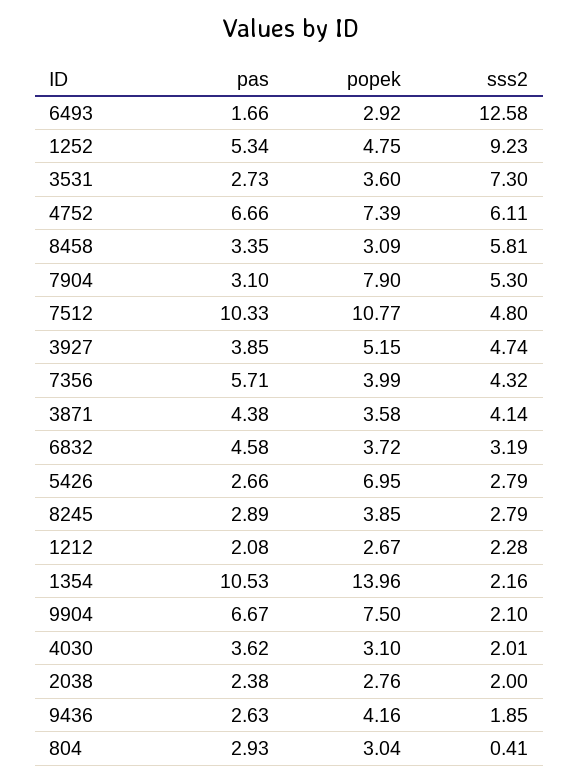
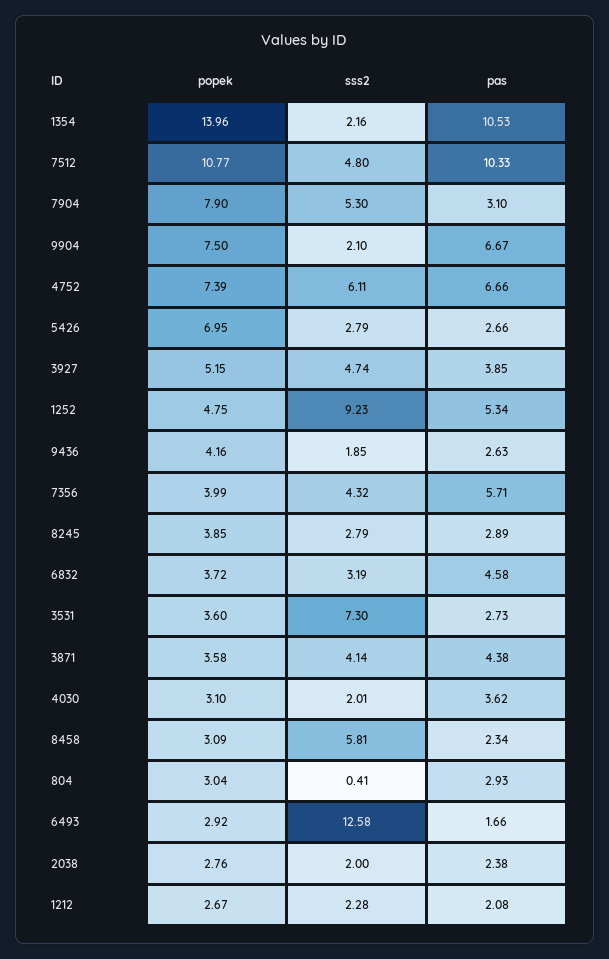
  {
    "pas": {
      "6493": 1.66,
      "1252": 5.34,
      "3531": 2.73,
      "4752": 6.66,
-     "8458": 3.35,
+     "8458": 2.34,
      "7904": 3.1,
      "7512": 10.33,
      "3927": 3.85,
      "7356": 5.71,
      "3871": 4.38,
      "6832": 4.58,
      "5426": 2.66,
      "8245": 2.89,
      "1212": 2.08,
      "1354": 10.53,
      "9904": 6.67,
      "4030": 3.62,
      "2038": 2.38,
      "9436": 2.63,
      "804": 2.93
    },
    "popek": {
      "6493": 2.92,
      "1252": 4.75,
      "3531": 3.6,
      "4752": 7.39,
      "8458": 3.09,
      "7904": 7.9,
      "7512": 10.77,
      "3927": 5.15,
      "7356": 3.99,
      "3871": 3.58,
      "6832": 3.72,
      "5426": 6.95,
      "8245": 3.85,
      "1212": 2.67,
      "1354": 13.96,
      "9904": 7.5,
      "4030": 3.1,
      "2038": 2.76,
      "9436": 4.16,
      "804": 3.04
    },
    "sss2": {
      "6493": 12.58,
      "1252": 9.23,
      "3531": 7.3,
      "4752": 6.11,
      "8458": 5.81,
      "7904": 5.3,
      "7512": 4.8,
      "3927": 4.74,
      "7356": 4.32,
      "3871": 4.14,
      "6832": 3.19,
      "5426": 2.79,
      "8245": 2.79,
      "1212": 2.28,
      "1354": 2.16,
      "9904": 2.1,
      "4030": 2.01,
      "2038": 2,
      "9436": 1.85,
      "804": 0.41
    }
  }

